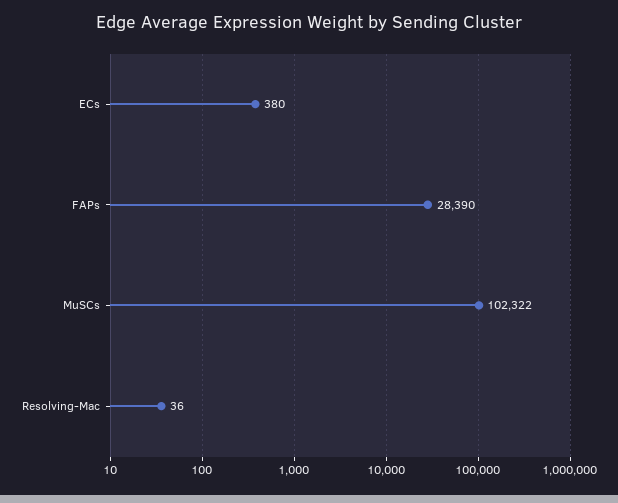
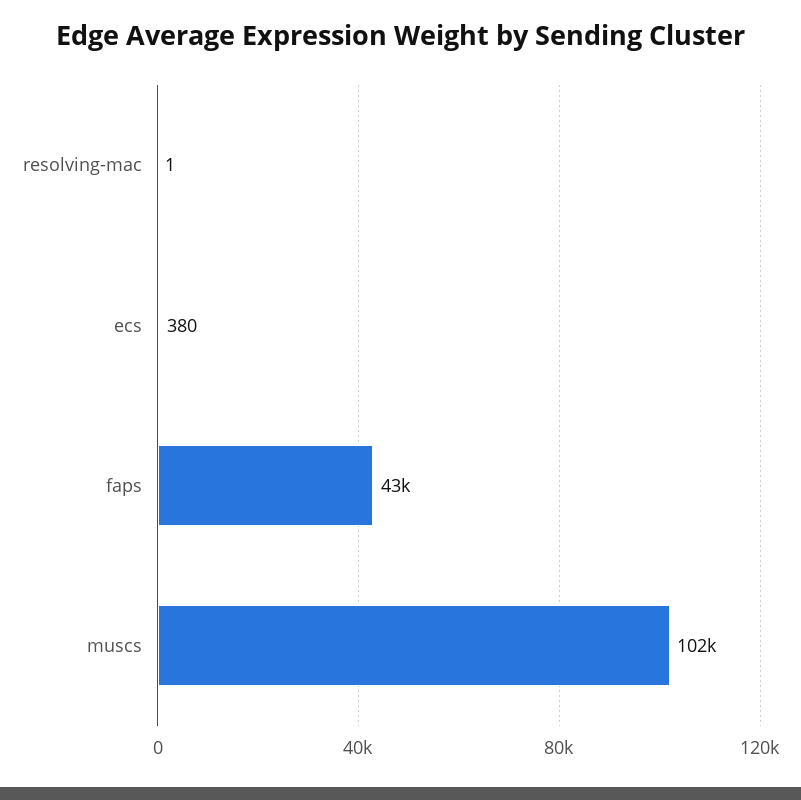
  {
    "ECs": 380,
-   "FAPs": 28390,
+   "FAPs": 43000,
    "MuSCs": 102322,
-   "Resolving-Mac": 36
+   "Resolving-Mac": 1
  }

